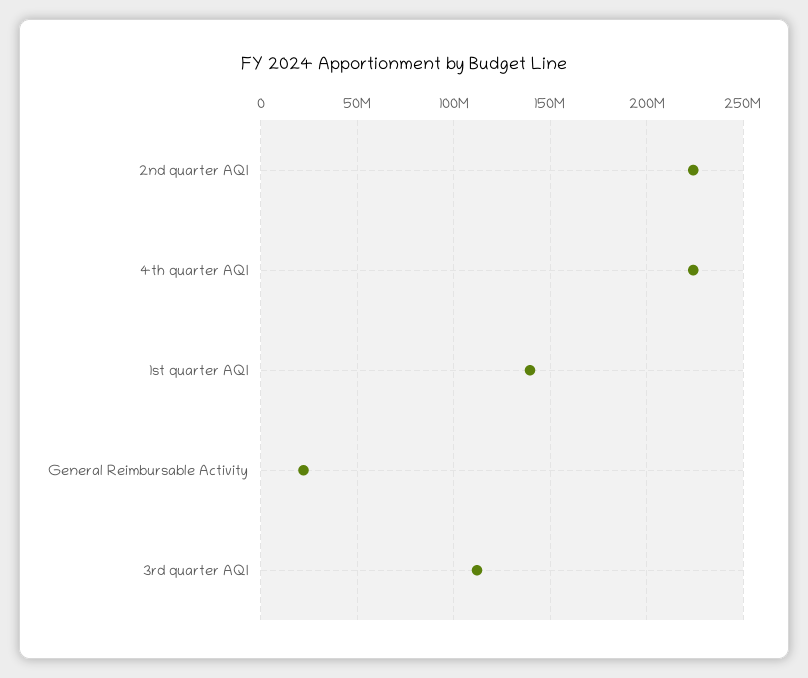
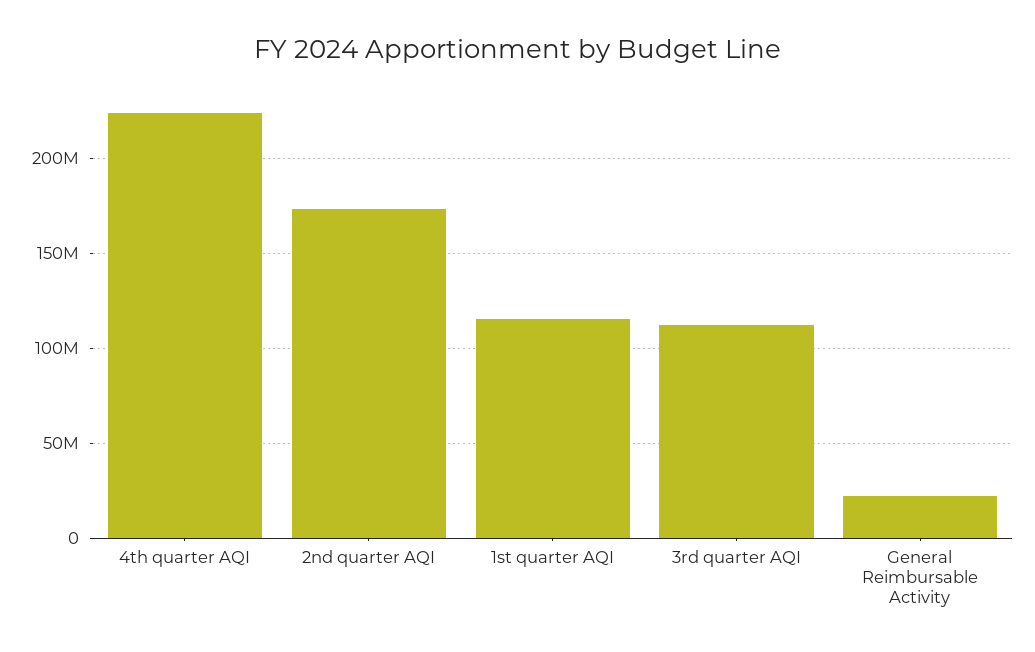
  {
-   "2nd quarter AQI": 225000000,
+   "2nd quarter AQI": 175000000,
    "4th quarter AQI": 225000000,
-   "1st quarter AQI": 140000000,
+   "1st quarter AQI": 115000000,
    "General Reimbursable Activity": 20000000,
    "3rd quarter AQI": 110000000
  }

